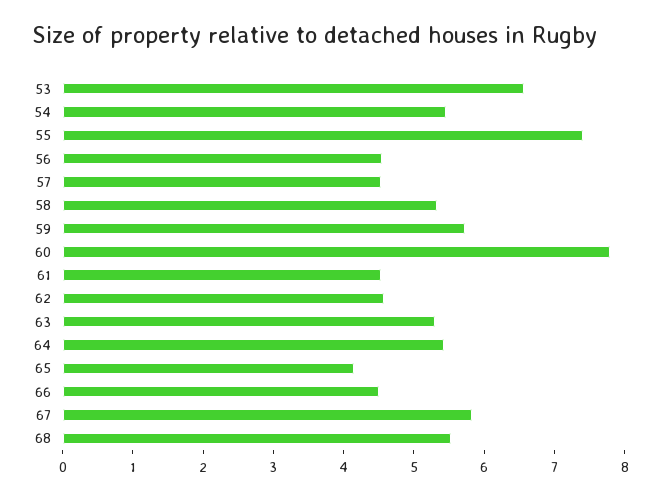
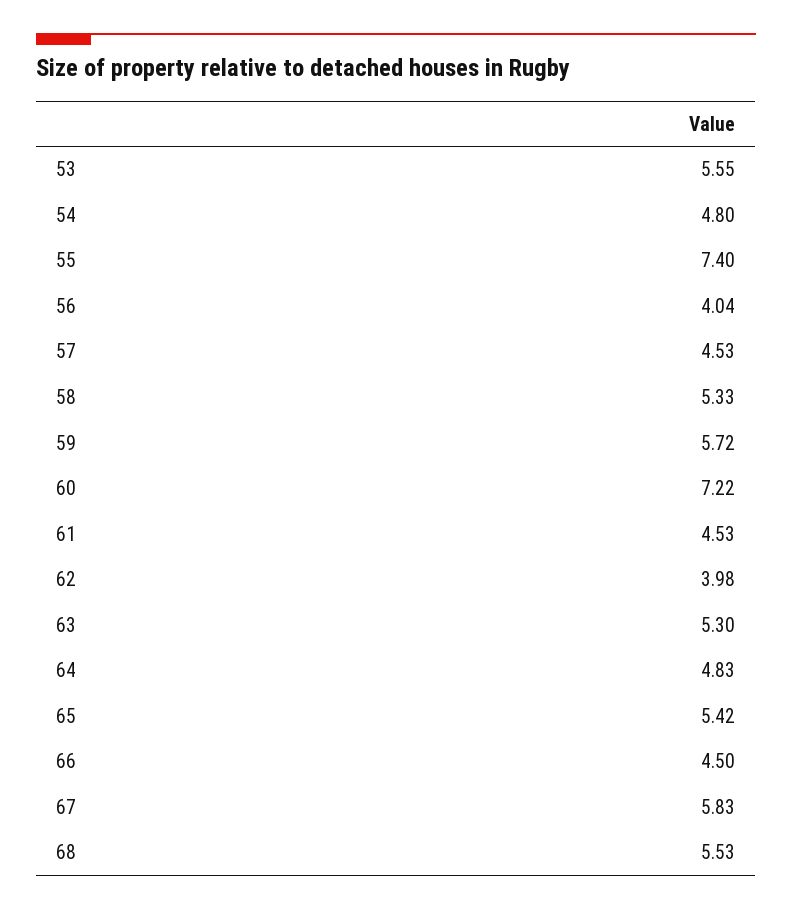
  {
-   "53": 6.6,
+   "53": 5.55,
-   "54": 5.4,
+   "54": 4.8,
    "55": 7.4,
-   "56": 4.6,
+   "56": 4.04,
    "57": 4.53,
    "58": 5.33,
    "59": 5.72,
-   "60": 7.8,
+   "60": 7.22,
    "61": 4.53,
-   "62": 4.6,
+   "62": 3.98,
    "63": 5.3,
-   "64": 5.4,
+   "64": 4.83,
-   "65": 4.2,
+   "65": 5.42,
    "66": 4.5,
    "67": 5.83,
    "68": 5.53
  }

